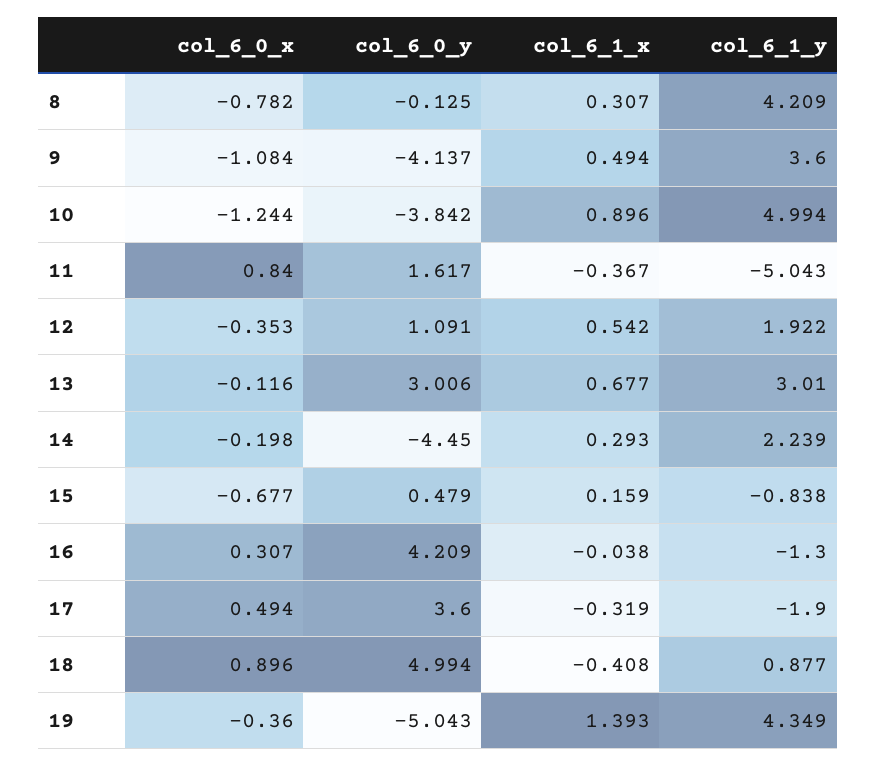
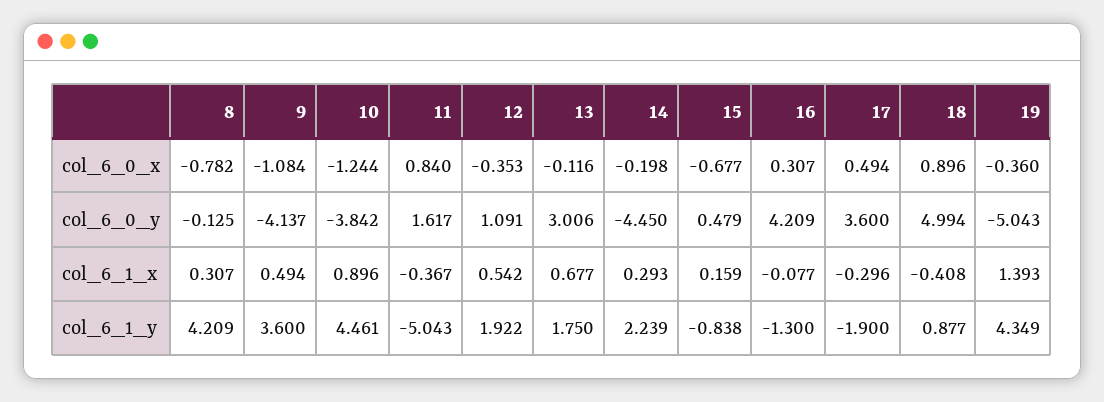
  {
    "col_6_0_x": {
      "8": -0.782,
      "9": -1.084,
      "10": -1.244,
      "11": 0.84,
      "12": -0.353,
      "13": -0.116,
      "14": -0.198,
      "15": -0.677,
      "16": 0.307,
      "17": 0.494,
      "18": 0.896,
      "19": -0.36
    },
    "col_6_0_y": {
      "8": -0.125,
      "9": -4.137,
      "10": -3.842,
      "11": 1.617,
      "12": 1.091,
      "13": 3.006,
      "14": -4.45,
      "15": 0.479,
      "16": 4.209,
      "17": 3.6,
      "18": 4.994,
      "19": -5.043
    },
    "col_6_1_x": {
      "8": 0.307,
      "9": 0.494,
      "10": 0.896,
      "11": -0.367,
      "12": 0.542,
      "13": 0.677,
      "14": 0.293,
      "15": 0.159,
-     "16": -0.038,
+     "16": -0.077,
-     "17": -0.319,
+     "17": -0.296,
      "18": -0.408,
      "19": 1.393
    },
    "col_6_1_y": {
      "8": 4.209,
      "9": 3.6,
-     "10": 4.994,
+     "10": 4.461,
      "11": -5.043,
      "12": 1.922,
-     "13": 3.01,
+     "13": 1.75,
      "14": 2.239,
      "15": -0.838,
      "16": -1.3,
      "17": -1.9,
      "18": 0.877,
      "19": 4.349
    }
  }

